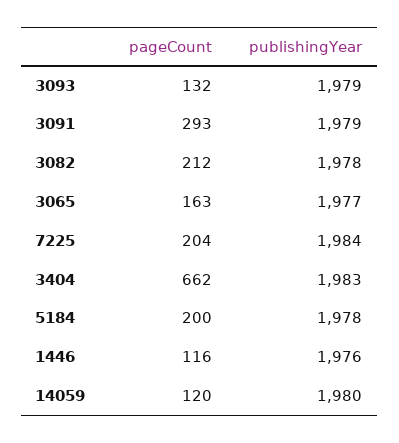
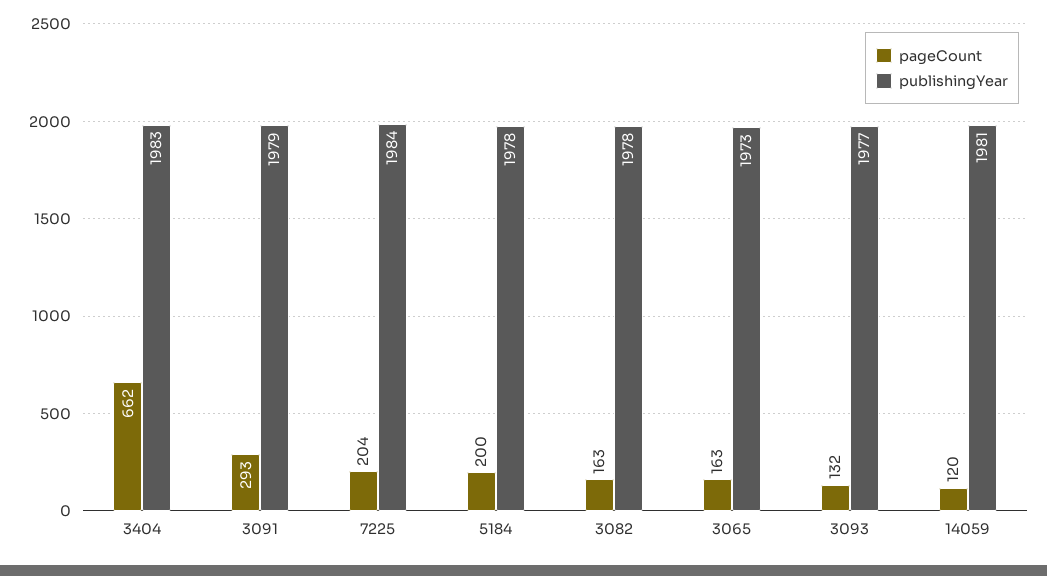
  {
    "pageCount": {
      "3093": 132,
      "3091": 293,
-     "3082": 212,
+     "3082": 163,
      "3065": 163,
      "7225": 204,
      "3404": 662,
      "5184": 200,
-     "1446": 116,
      "14059": 120
    },
    "publishingYear": {
-     "3093": 1979,
+     "3093": 1977,
      "3091": 1979,
      "3082": 1978,
-     "3065": 1977,
+     "3065": 1973,
      "7225": 1984,
      "3404": 1983,
      "5184": 1978,
-     "1446": 1976,
-     "14059": 1980
+     "14059": 1981
    }
  }

